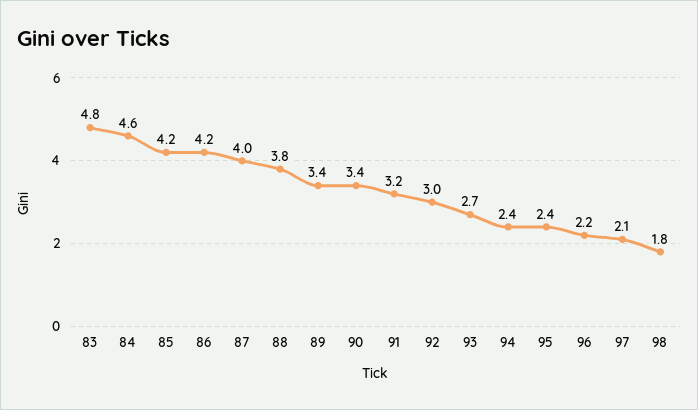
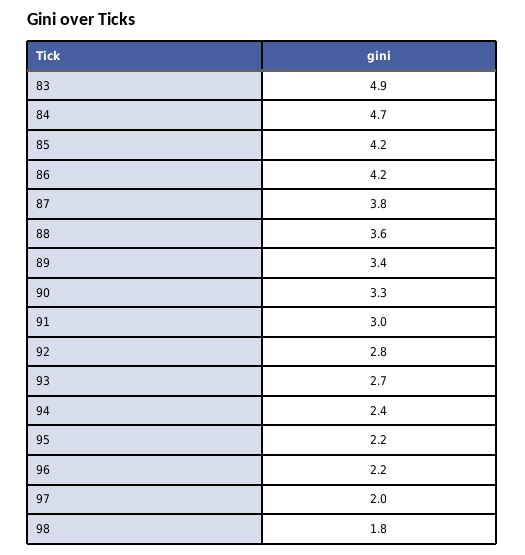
  {
-   "83": 4.8,
+   "83": 4.9,
-   "84": 4.6,
+   "84": 4.7,
    "85": 4.2,
    "86": 4.2,
-   "87": 4,
+   "87": 3.8,
-   "88": 3.8,
+   "88": 3.6,
    "89": 3.4,
-   "90": 3.4,
+   "90": 3.3,
-   "91": 3.2,
+   "91": 3,
-   "92": 3,
+   "92": 2.8,
    "93": 2.7,
    "94": 2.4,
-   "95": 2.4,
+   "95": 2.2,
    "96": 2.2,
-   "97": 2.1,
+   "97": 2,
    "98": 1.8
  }

